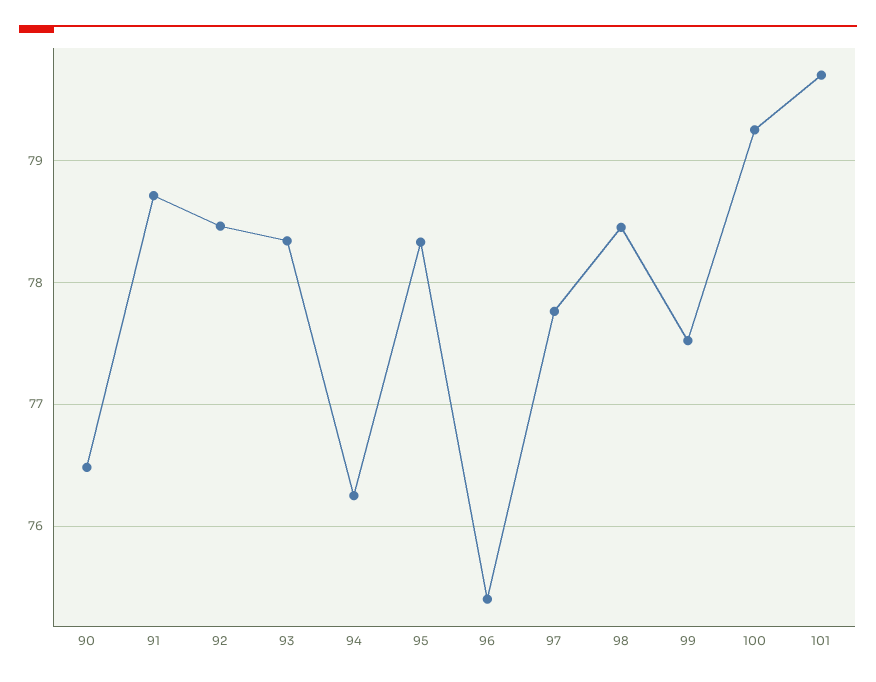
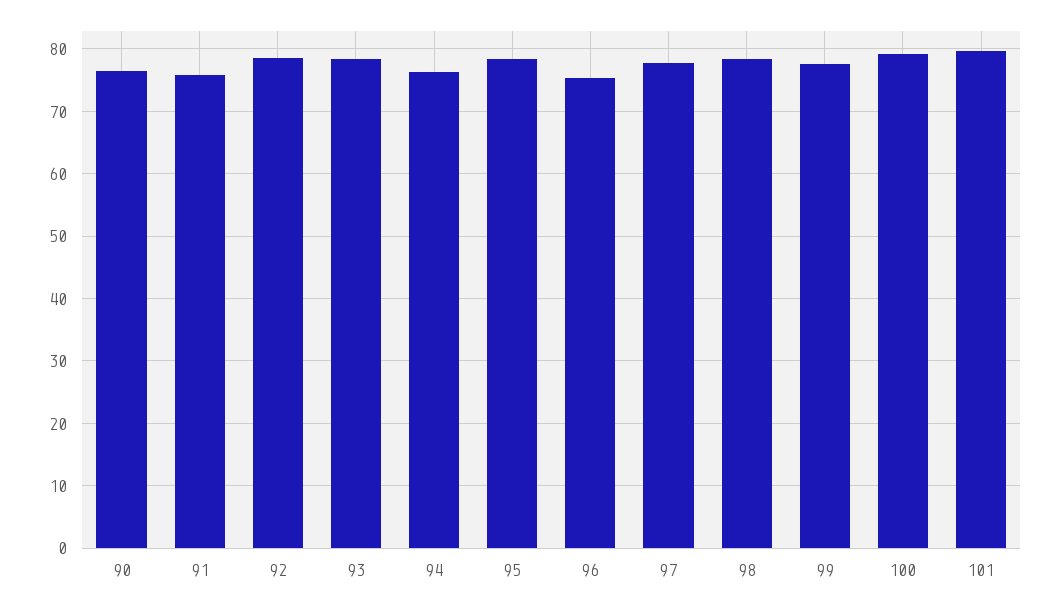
  {
    "90": 76.5,
-   "91": 78.7,
+   "91": 76,
    "92": 78.5,
    "93": 78.3,
    "94": 76.3,
    "95": 78.3,
    "96": 75.4,
    "97": 77.8,
    "98": 78.5,
    "99": 77.5,
    "100": 79.3,
    "101": 79.7
  }

